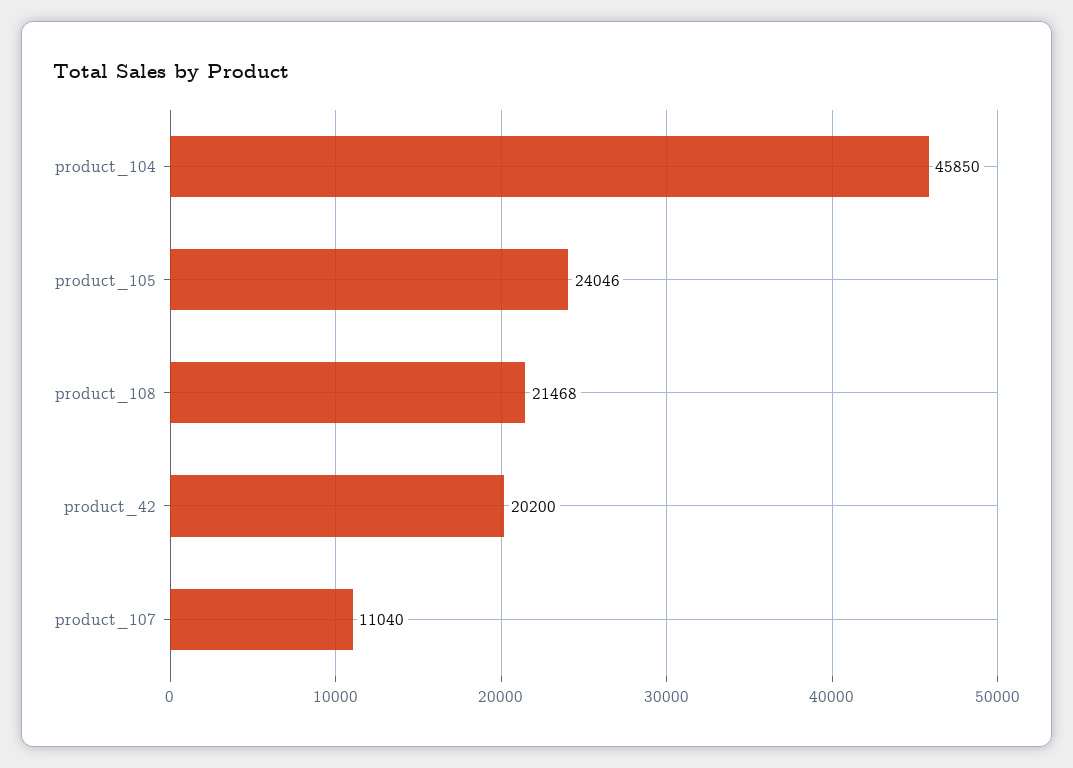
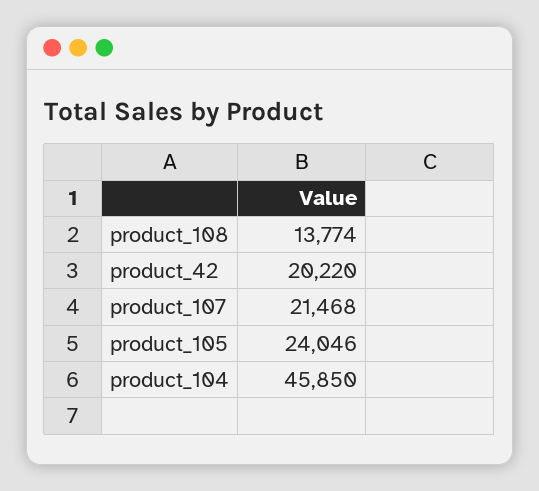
  {
    "product_104": 45850,
    "product_105": 24046,
-   "product_108": 21468,
+   "product_108": 13774,
-   "product_42": 20200,
+   "product_42": 20220,
-   "product_107": 11040
+   "product_107": 21468
  }

